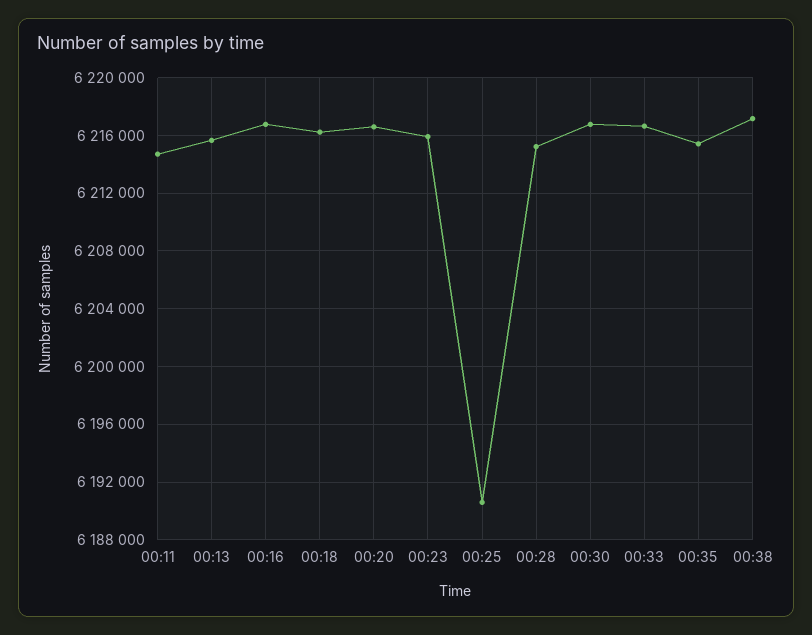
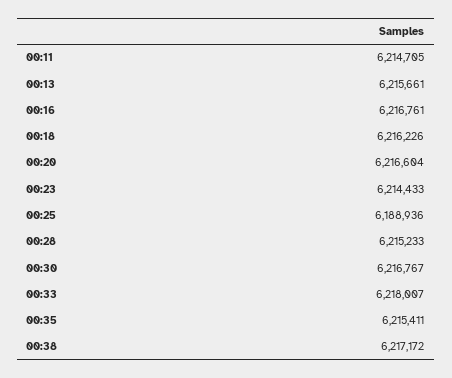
  {
    "00:11": 6214705,
    "00:13": 6215661,
    "00:16": 6216761,
    "00:18": 6216226,
    "00:20": 6216604,
-   "00:23": 6216000,
+   "00:23": 6214433,
-   "00:25": 6190500,
+   "00:25": 6188936,
    "00:28": 6215233,
    "00:30": 6216767,
-   "00:33": 6216500,
+   "00:33": 6218007,
    "00:35": 6215411,
    "00:38": 6217172
  }

